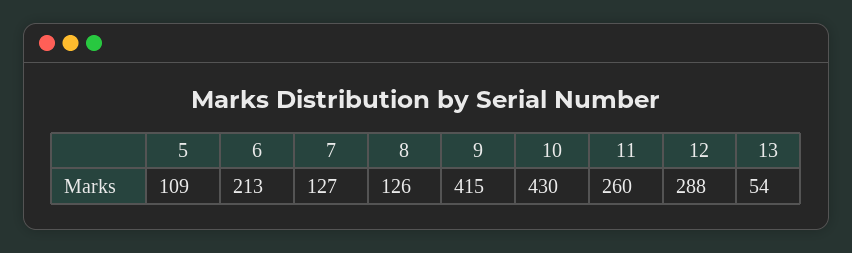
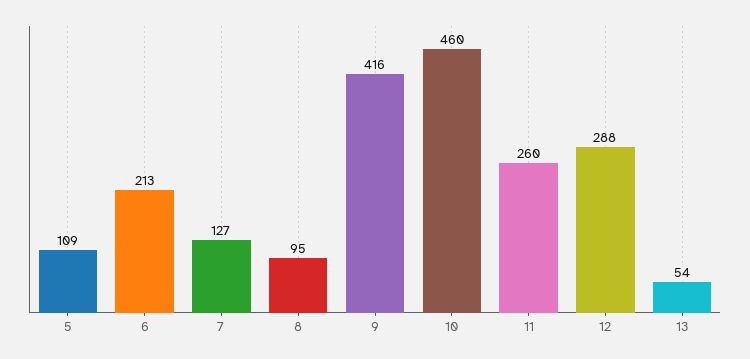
  {
    "5": 109,
    "6": 213,
    "7": 127,
-   "8": 126,
+   "8": 95,
-   "9": 415,
+   "9": 416,
-   "10": 430,
+   "10": 460,
    "11": 260,
    "12": 288,
    "13": 54
  }

